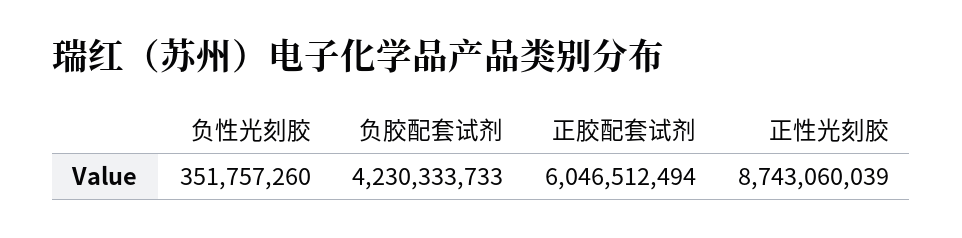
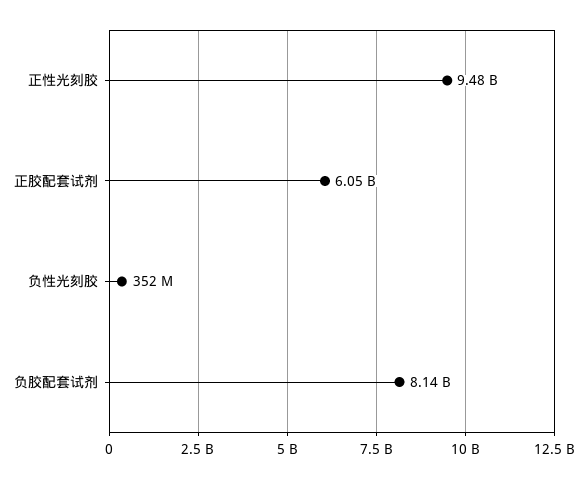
  {
    "负性光刻胶": 351757260,
-   "负胶配套试剂": 4230333733,
+   "负胶配套试剂": 8140000000,
    "正胶配套试剂": 6046512494,
-   "正性光刻胶": 8743060039
+   "正性光刻胶": 9480000000
  }

